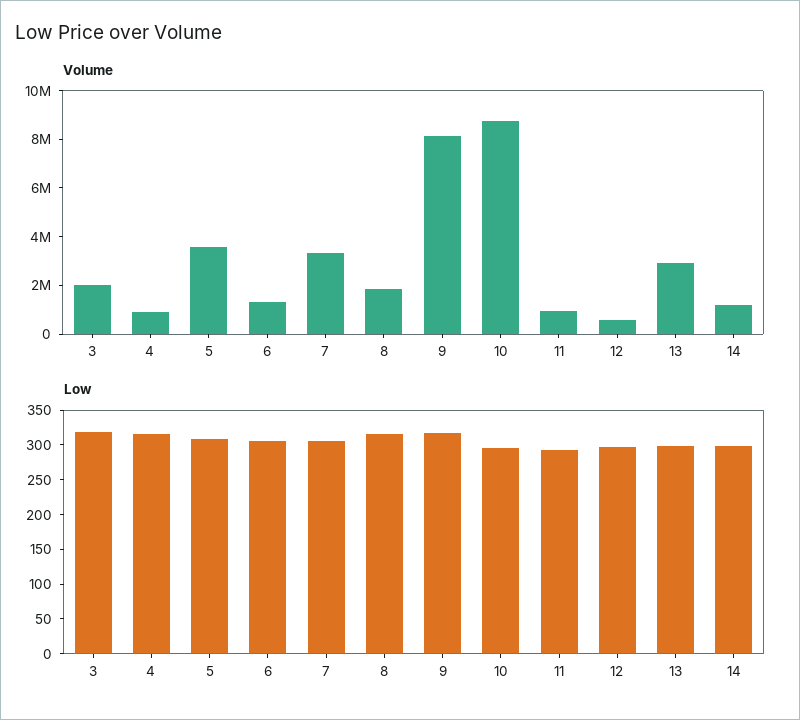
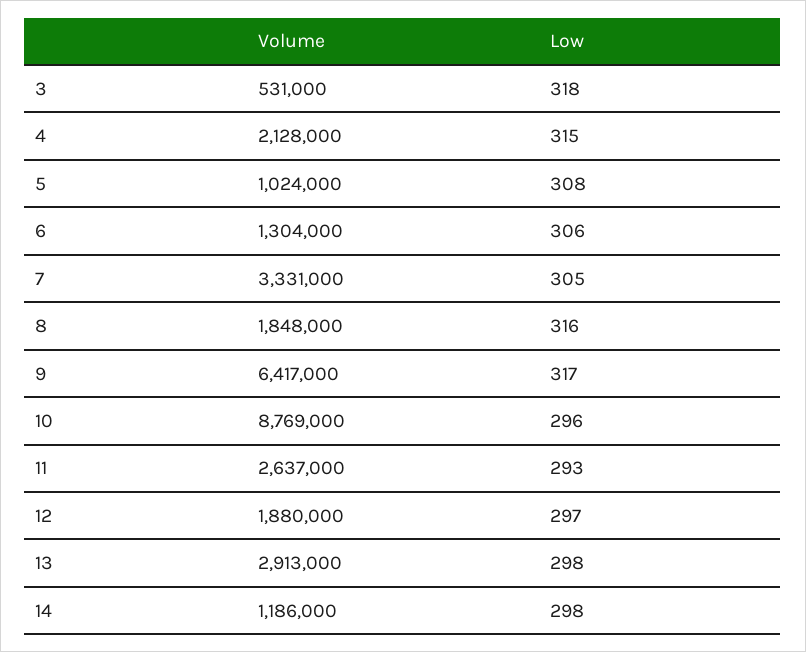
  {
    "Volume": {
-     "3": 2000000,
+     "3": 531000,
-     "4": 1000000,
+     "4": 2128000,
-     "5": 3500000,
+     "5": 1024000,
      "6": 1304000,
      "7": 3331000,
      "8": 1848000,
-     "9": 8000000,
+     "9": 6417000,
      "10": 8769000,
-     "11": 1000000,
+     "11": 2637000,
-     "12": 500000,
+     "12": 1880000,
      "13": 2913000,
      "14": 1186000
    },
    "Low": {
      "3": 318,
      "4": 315,
      "5": 308,
      "6": 306,
      "7": 305,
      "8": 316,
      "9": 317,
      "10": 296,
      "11": 293,
      "12": 297,
      "13": 298,
      "14": 298
    }
  }

